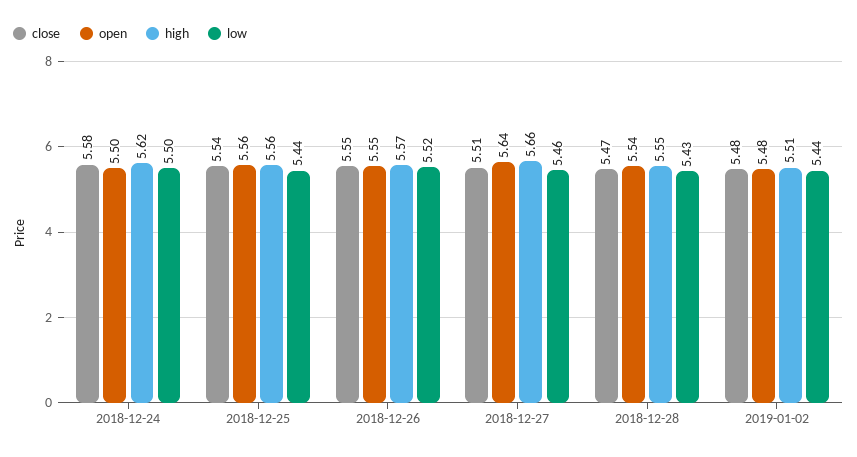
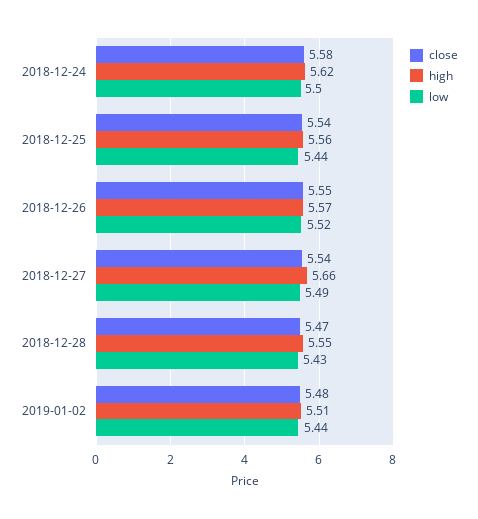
  {
    "close": {
      "2018-12-24": 5.58,
      "2018-12-25": 5.54,
      "2018-12-26": 5.55,
-     "2018-12-27": 5.51,
+     "2018-12-27": 5.54,
      "2018-12-28": 5.47,
      "2019-01-02": 5.48
    },
-   "open": {
-     "2018-12-24": 5.5,
-     "2018-12-25": 5.56,
-     "2018-12-26": 5.55,
-     "2018-12-27": 5.64,
-     "2018-12-28": 5.54,
-     "2019-01-02": 5.48
-   },
    "high": {
      "2018-12-24": 5.62,
      "2018-12-25": 5.56,
      "2018-12-26": 5.57,
      "2018-12-27": 5.66,
      "2018-12-28": 5.55,
      "2019-01-02": 5.51
    },
    "low": {
      "2018-12-24": 5.5,
      "2018-12-25": 5.44,
      "2018-12-26": 5.52,
-     "2018-12-27": 5.46,
+     "2018-12-27": 5.49,
      "2018-12-28": 5.43,
      "2019-01-02": 5.44
    }
  }

